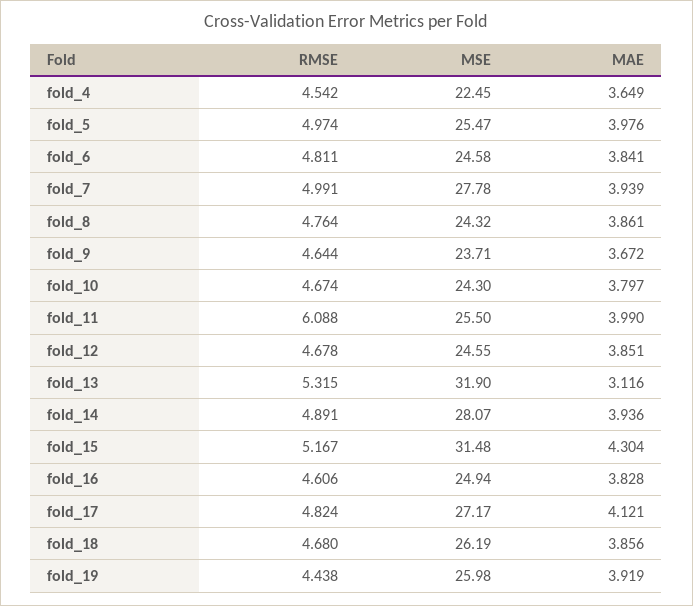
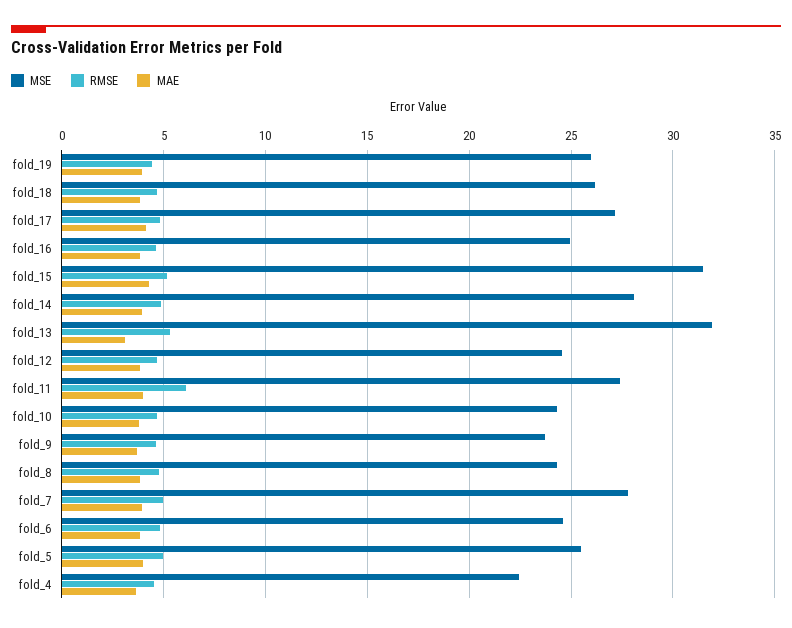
  {
    "RMSE": {
      "fold_4": 4.542,
      "fold_5": 4.974,
      "fold_6": 4.811,
      "fold_7": 4.991,
      "fold_8": 4.764,
      "fold_9": 4.644,
      "fold_10": 4.674,
      "fold_11": 6.088,
      "fold_12": 4.678,
      "fold_13": 5.315,
      "fold_14": 4.891,
      "fold_15": 5.167,
      "fold_16": 4.606,
      "fold_17": 4.824,
      "fold_18": 4.68,
      "fold_19": 4.438
    },
    "MSE": {
      "fold_4": 22.45,
      "fold_5": 25.47,
      "fold_6": 24.58,
      "fold_7": 27.78,
      "fold_8": 24.32,
      "fold_9": 23.71,
      "fold_10": 24.3,
-     "fold_11": 25.5,
+     "fold_11": 27.5,
      "fold_12": 24.55,
      "fold_13": 31.9,
      "fold_14": 28.07,
      "fold_15": 31.48,
      "fold_16": 24.94,
      "fold_17": 27.17,
      "fold_18": 26.19,
      "fold_19": 25.98
    },
    "MAE": {
      "fold_4": 3.649,
      "fold_5": 3.976,
      "fold_6": 3.841,
      "fold_7": 3.939,
      "fold_8": 3.861,
      "fold_9": 3.672,
      "fold_10": 3.797,
      "fold_11": 3.99,
      "fold_12": 3.851,
      "fold_13": 3.116,
      "fold_14": 3.936,
      "fold_15": 4.304,
      "fold_16": 3.828,
      "fold_17": 4.121,
      "fold_18": 3.856,
      "fold_19": 3.919
    }
  }

